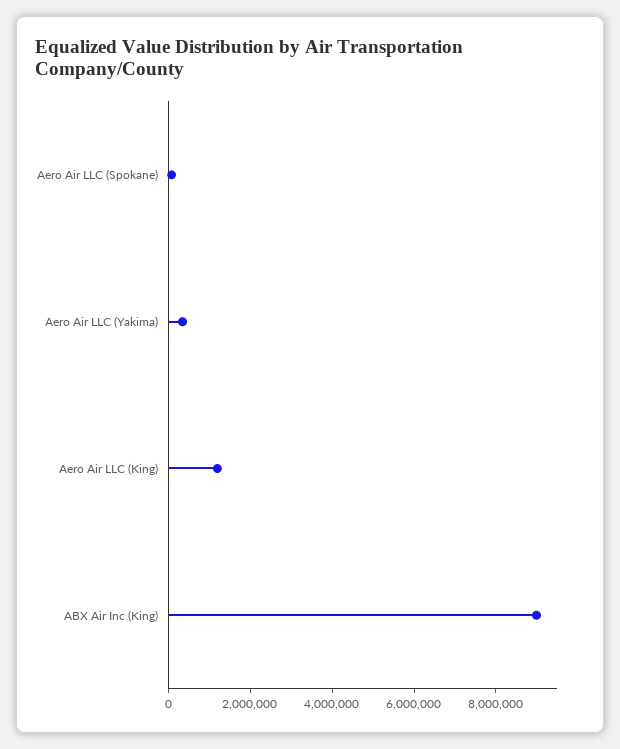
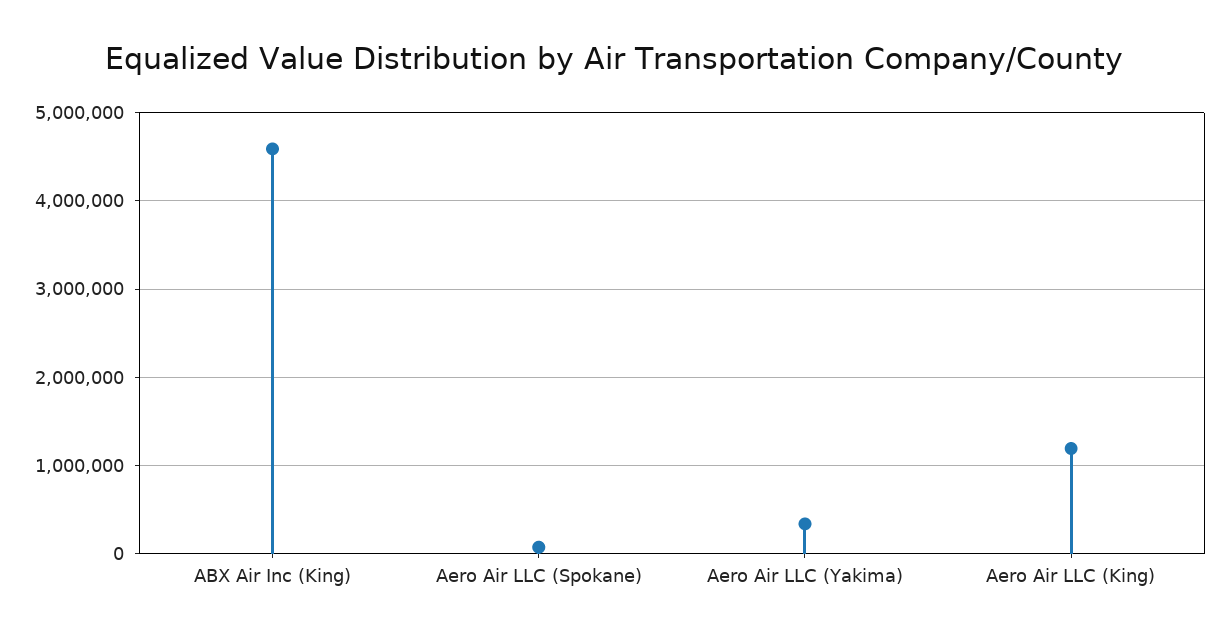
  {
    "Aero Air LLC (Spokane)": 100000,
    "Aero Air LLC (Yakima)": 300000,
    "Aero Air LLC (King)": 1200000,
-   "ABX Air Inc (King)": 9000000
+   "ABX Air Inc (King)": 4600000
  }

